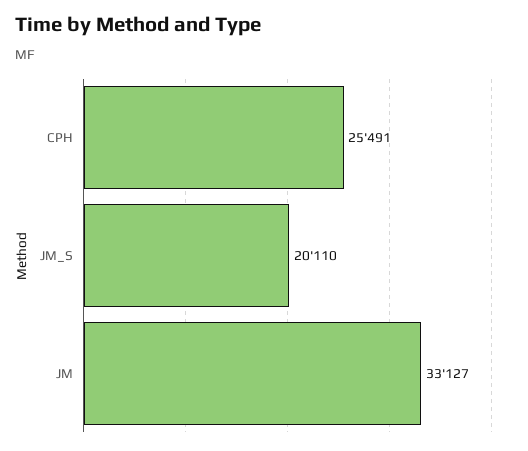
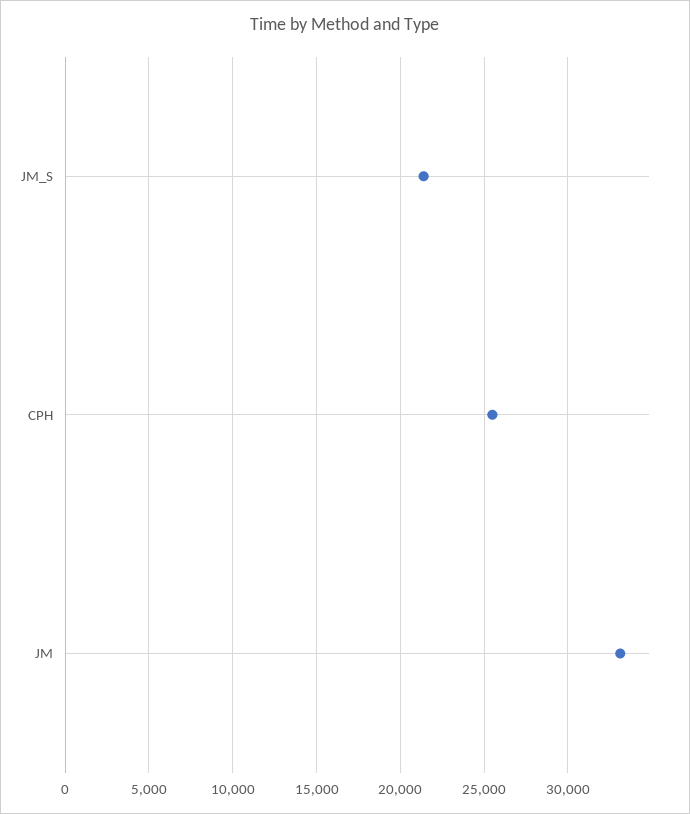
  {
    "CPH": 25491,
-   "JM_S": 20110,
+   "JM_S": 21500,
    "JM": 33127
  }

